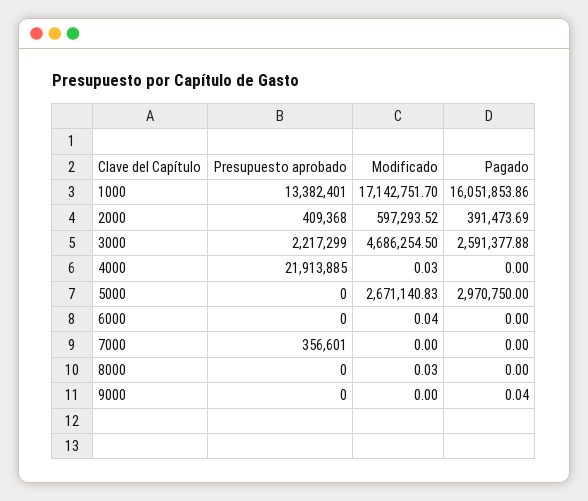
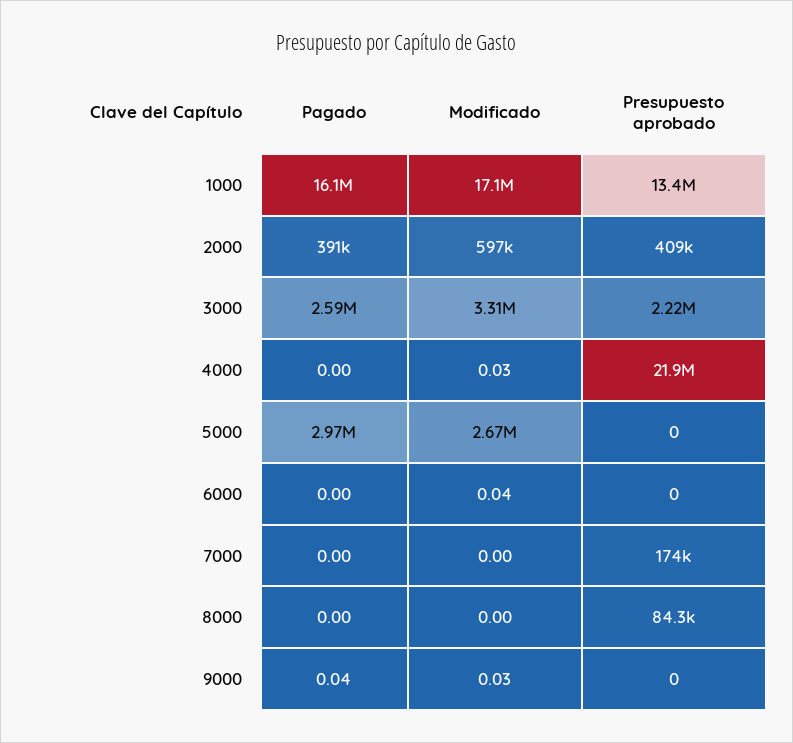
  {
    "Presupuesto aprobado": {
      "1000": 13382401,
      "2000": 409368,
      "3000": 2217299,
      "4000": 21913885,
      "5000": 0,
      "6000": 0,
-     "7000": 356601,
+     "7000": 174000,
-     "8000": 0,
+     "8000": 84300,
      "9000": 0
    },
    "Modificado": {
      "1000": 17142751.7,
      "2000": 597293.52,
-     "3000": 4686254.5,
+     "3000": 3310000,
      "4000": 0.03,
      "5000": 2671140.83,
      "6000": 0.04,
      "7000": 0,
-     "8000": 0.03,
+     "8000": 0,
-     "9000": 0
+     "9000": 0.03
    },
    "Pagado": {
      "1000": 16051853.86,
      "2000": 391473.69,
      "3000": 2591377.88,
      "4000": 0,
      "5000": 2970750,
      "6000": 0,
      "7000": 0,
      "8000": 0,
      "9000": 0.04
    }
  }

